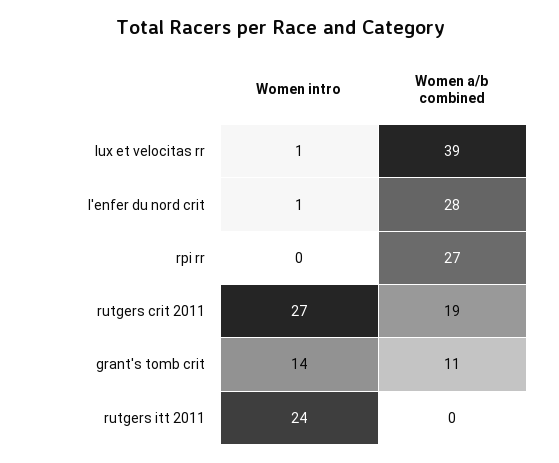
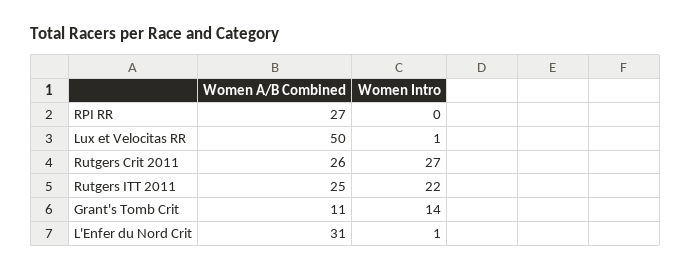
  {
    "Women intro": {
      "lux et velocitas rr": 1,
      "l'enfer du nord crit": 1,
      "rpi rr": 0,
      "rutgers crit 2011": 27,
      "grant's tomb crit": 14,
-     "rutgers itt 2011": 24
+     "rutgers itt 2011": 22
    },
    "Women a/b combined": {
-     "lux et velocitas rr": 39,
+     "lux et velocitas rr": 50,
-     "l'enfer du nord crit": 28,
+     "l'enfer du nord crit": 31,
      "rpi rr": 27,
-     "rutgers crit 2011": 19,
+     "rutgers crit 2011": 26,
      "grant's tomb crit": 11,
-     "rutgers itt 2011": 0
+     "rutgers itt 2011": 25
    }
  }

